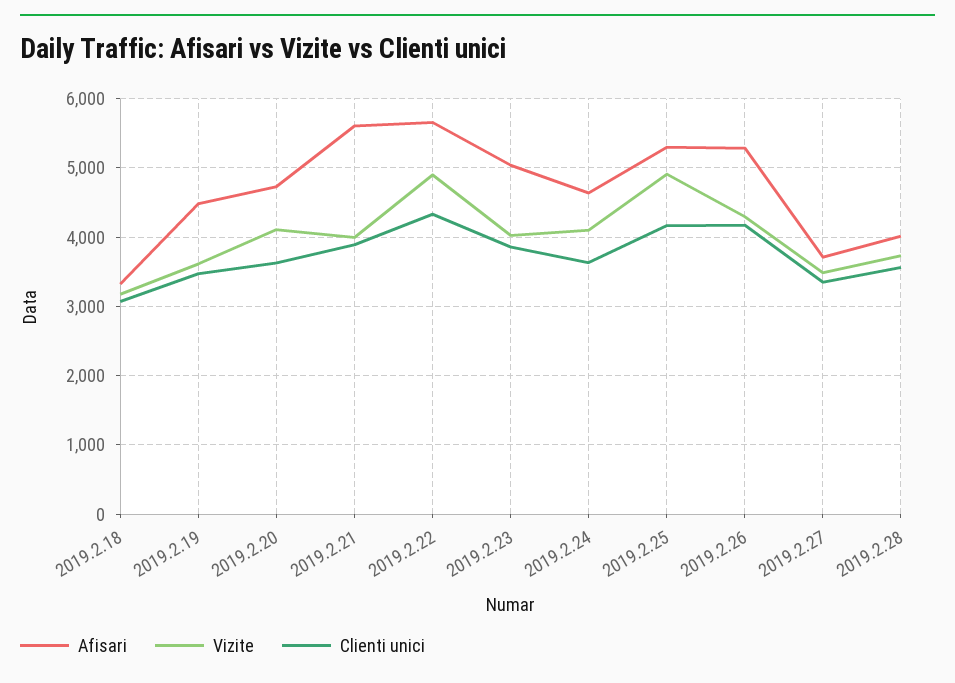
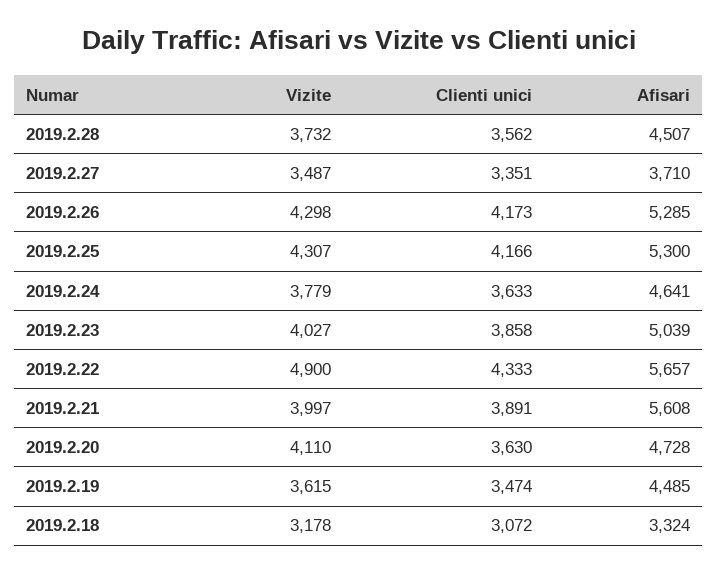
  {
    "Afisari": {
      "2019.2.18": 3324,
      "2019.2.19": 4485,
      "2019.2.20": 4728,
      "2019.2.21": 5608,
      "2019.2.22": 5657,
      "2019.2.23": 5039,
      "2019.2.24": 4641,
      "2019.2.25": 5300,
      "2019.2.26": 5285,
      "2019.2.27": 3710,
-     "2019.2.28": 4000
+     "2019.2.28": 4507
    },
    "Vizite": {
      "2019.2.18": 3178,
      "2019.2.19": 3615,
      "2019.2.20": 4110,
      "2019.2.21": 3997,
      "2019.2.22": 4900,
      "2019.2.23": 4027,
-     "2019.2.24": 4100,
+     "2019.2.24": 3779,
-     "2019.2.25": 4900,
+     "2019.2.25": 4307,
      "2019.2.26": 4298,
      "2019.2.27": 3487,
      "2019.2.28": 3732
    },
    "Clienti unici": {
      "2019.2.18": 3072,
      "2019.2.19": 3474,
      "2019.2.20": 3630,
      "2019.2.21": 3891,
      "2019.2.22": 4333,
      "2019.2.23": 3858,
      "2019.2.24": 3633,
      "2019.2.25": 4166,
      "2019.2.26": 4173,
      "2019.2.27": 3351,
      "2019.2.28": 3562
    }
  }

